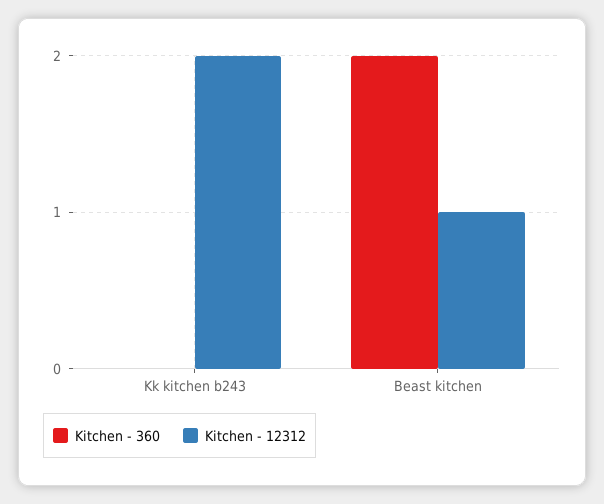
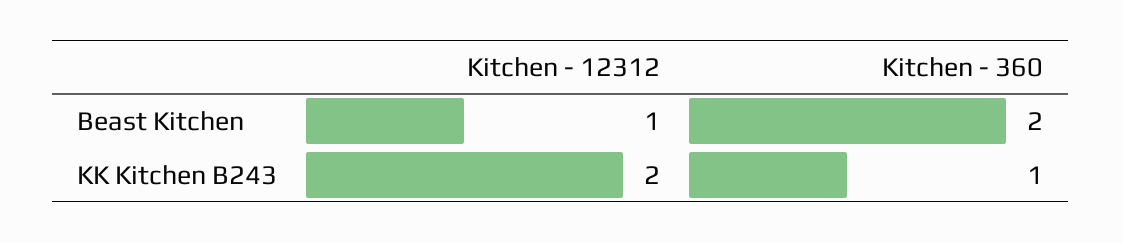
  {
    "Kitchen - 360": {
-     "Kk kitchen b243": 0,
+     "Kk kitchen b243": 1,
      "Beast kitchen": 2
    },
    "Kitchen - 12312": {
      "Kk kitchen b243": 2,
      "Beast kitchen": 1
    }
  }

